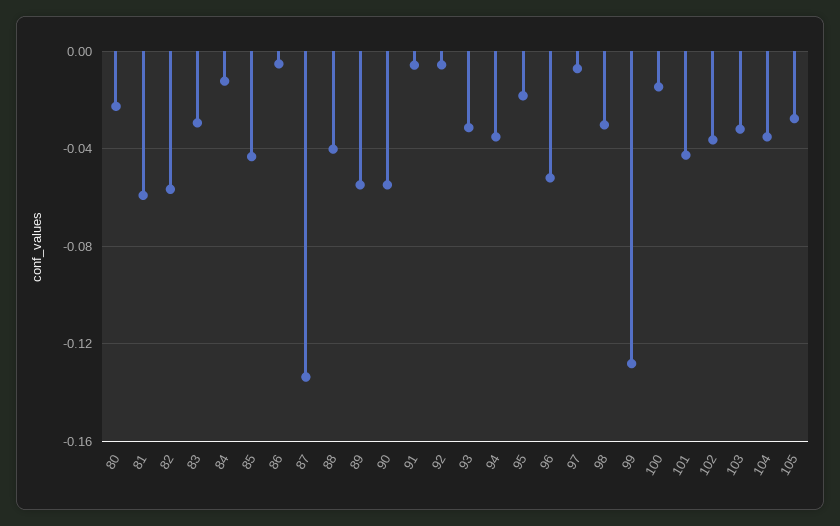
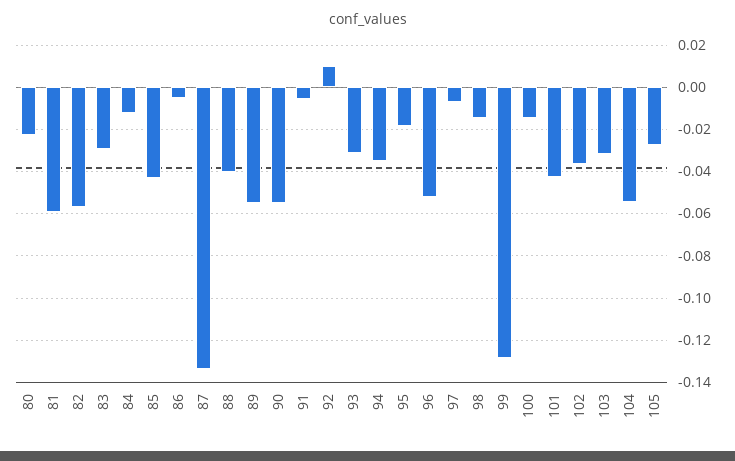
  {
    "80": -0.025,
    "81": -0.06,
    "82": -0.055,
    "83": -0.03,
    "84": -0.01,
    "85": -0.045,
    "86": -0.005,
    "87": -0.135,
    "88": -0.04,
    "89": -0.055,
    "90": -0.055,
    "91": -0.005,
-   "92": -0.005,
+   "92": 0.01,
    "93": -0.03,
    "94": -0.035,
    "95": -0.02,
    "96": -0.05,
    "97": -0.005,
-   "98": -0.03,
+   "98": -0.015,
    "99": -0.13,
    "100": -0.015,
    "101": -0.045,
    "102": -0.035,
    "103": -0.03,
-   "104": -0.035,
+   "104": -0.055,
    "105": -0.03
  }

